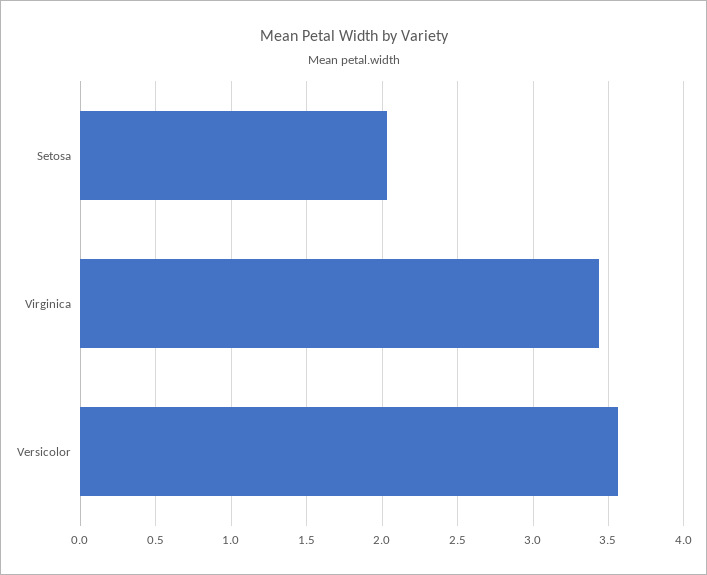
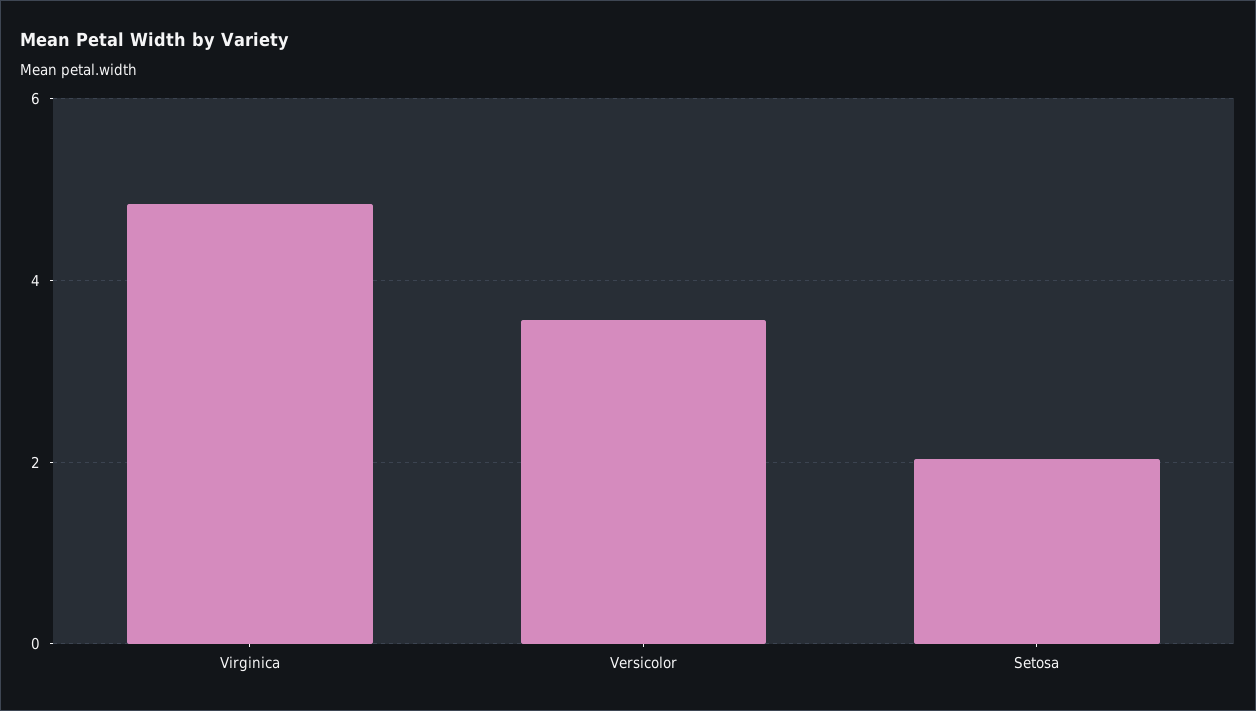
  {
    "Setosa": 2.05,
-   "Virginica": 3.45,
+   "Virginica": 4.8,
    "Versicolor": 3.55
  }

